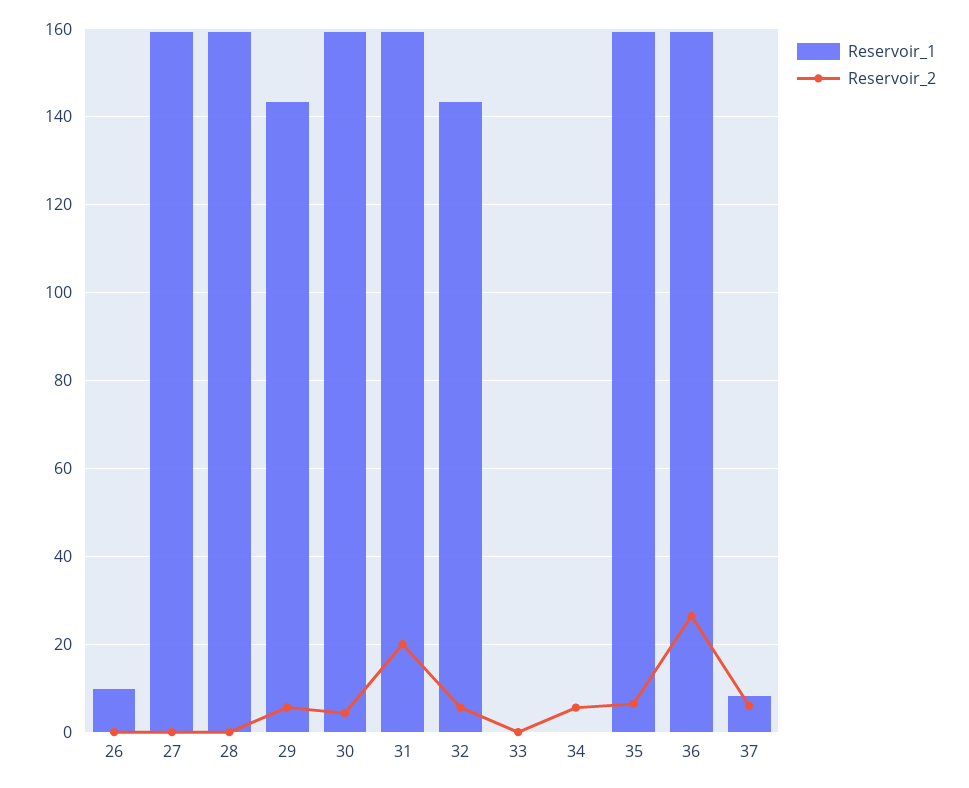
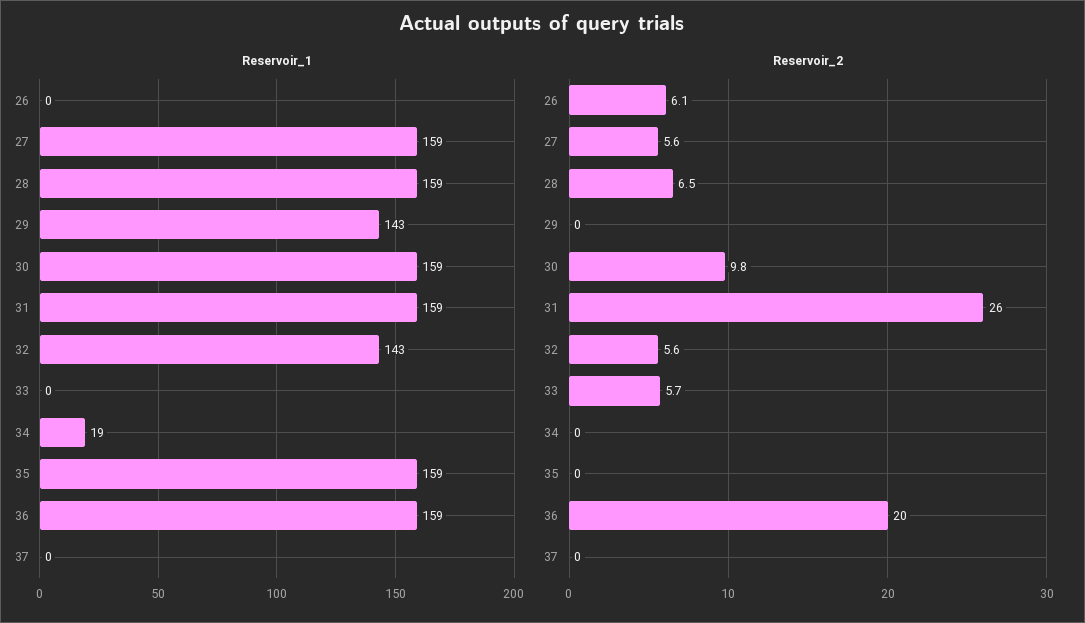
  {
    "Reservoir_1": {
-     "26": 10,
+     "26": 0,
      "27": 159,
      "28": 159,
      "29": 143,
      "30": 159,
      "31": 159,
      "32": 143,
      "33": 0,
-     "34": 0,
+     "34": 19,
      "35": 159,
      "36": 159,
-     "37": 8
+     "37": 0
    },
    "Reservoir_2": {
-     "26": 0,
+     "26": 6.1,
-     "27": 0,
+     "27": 5.6,
-     "28": 0,
+     "28": 6.5,
-     "29": 6,
+     "29": 0,
-     "30": 4,
+     "30": 9.8,
-     "31": 20,
+     "31": 26,
      "32": 5.6,
-     "33": 0,
+     "33": 5.7,
-     "34": 6,
+     "34": 0,
-     "35": 6,
+     "35": 0,
-     "36": 26,
+     "36": 20,
-     "37": 6
+     "37": 0
    }
  }

